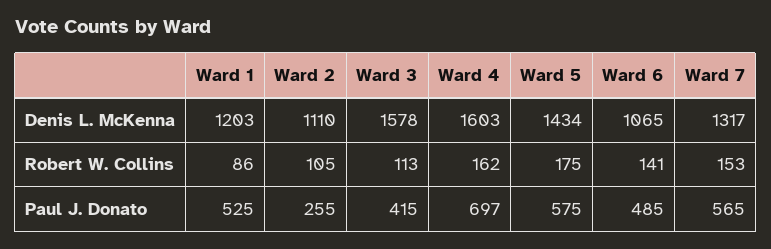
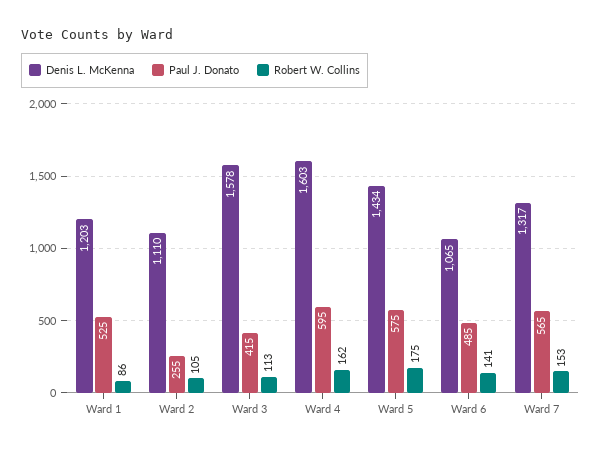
  {
    "Denis L. McKenna": {
      "Ward 1": 1203,
      "Ward 2": 1110,
      "Ward 3": 1578,
      "Ward 4": 1603,
      "Ward 5": 1434,
      "Ward 6": 1065,
      "Ward 7": 1317
    },
    "Robert W. Collins": {
      "Ward 1": 86,
      "Ward 2": 105,
      "Ward 3": 113,
      "Ward 4": 162,
      "Ward 5": 175,
      "Ward 6": 141,
      "Ward 7": 153
    },
    "Paul J. Donato": {
      "Ward 1": 525,
      "Ward 2": 255,
      "Ward 3": 415,
-     "Ward 4": 697,
+     "Ward 4": 595,
      "Ward 5": 575,
      "Ward 6": 485,
      "Ward 7": 565
    }
  }

